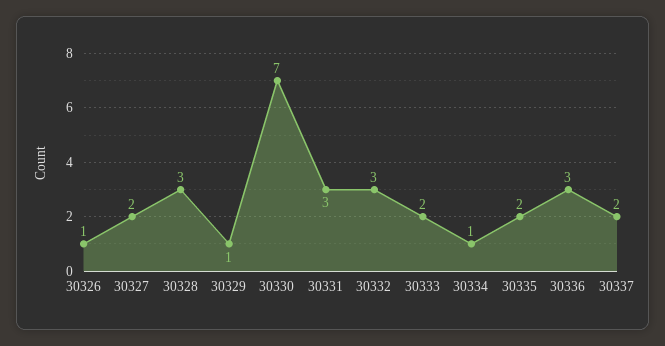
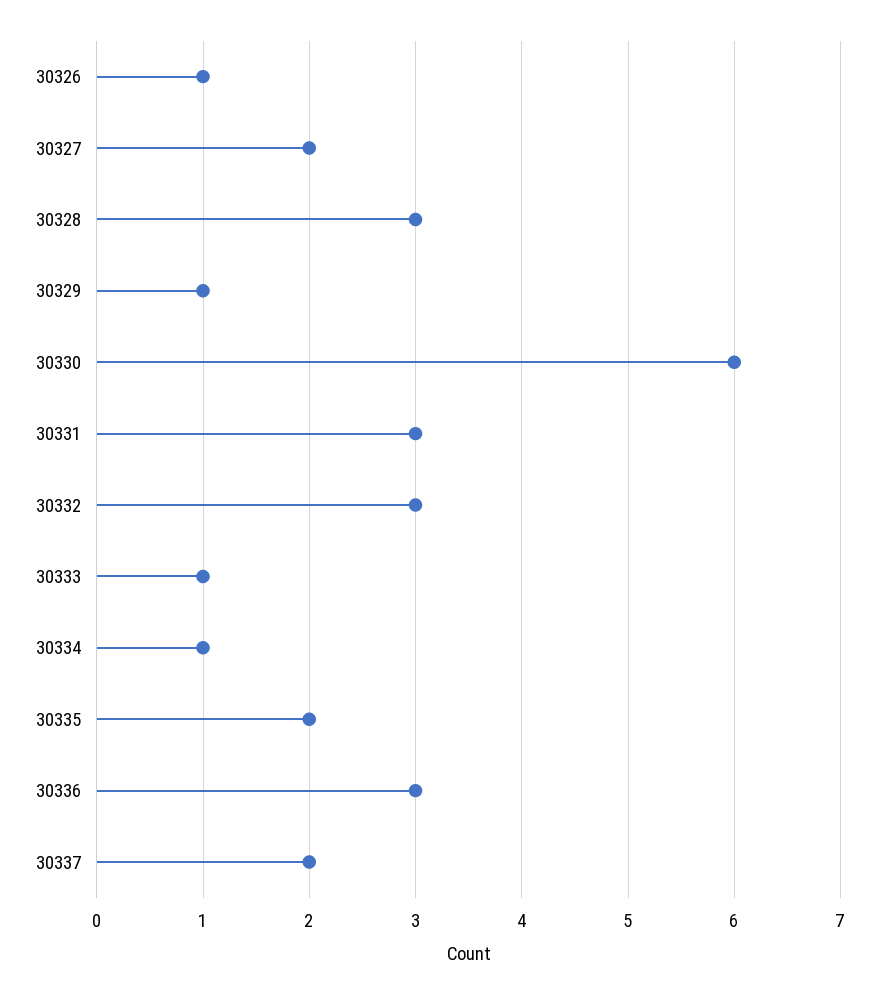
  {
    "30326": 1,
    "30327": 2,
    "30328": 3,
    "30329": 1,
-   "30330": 7,
+   "30330": 6,
    "30331": 3,
    "30332": 3,
-   "30333": 2,
+   "30333": 1,
    "30334": 1,
    "30335": 2,
    "30336": 3,
    "30337": 2
  }

